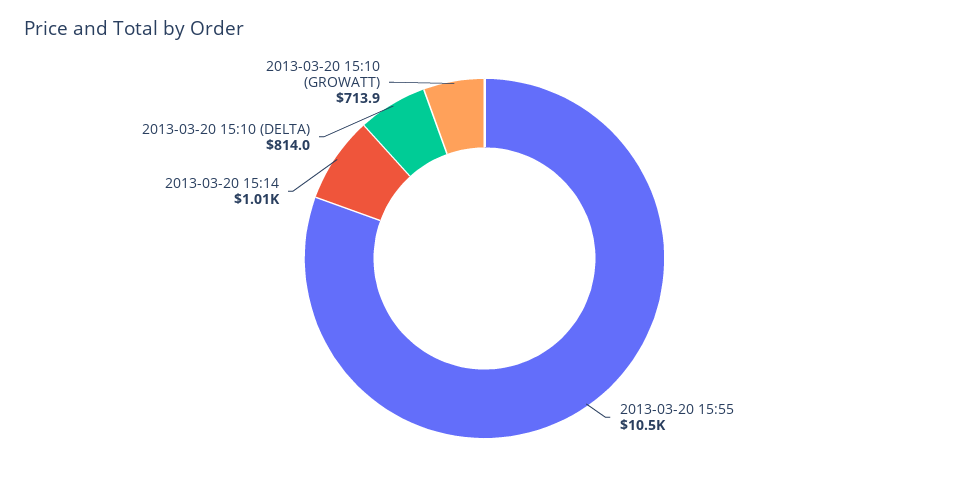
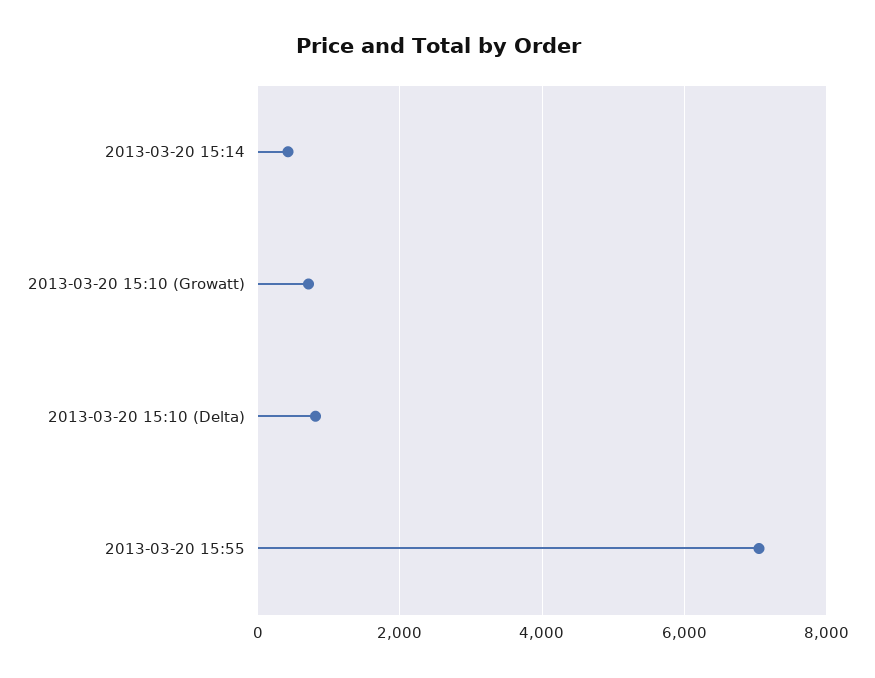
  {
-   "2013-03-20 15:55": 10500,
+   "2013-03-20 15:55": 7000,
-   "2013-03-20 15:14": 1010,
+   "2013-03-20 15:14": 400,
    "2013-03-20 15:10 (DELTA)": 814,
    "2013-03-20 15:10 (GROWATT)": 713.9
  }

